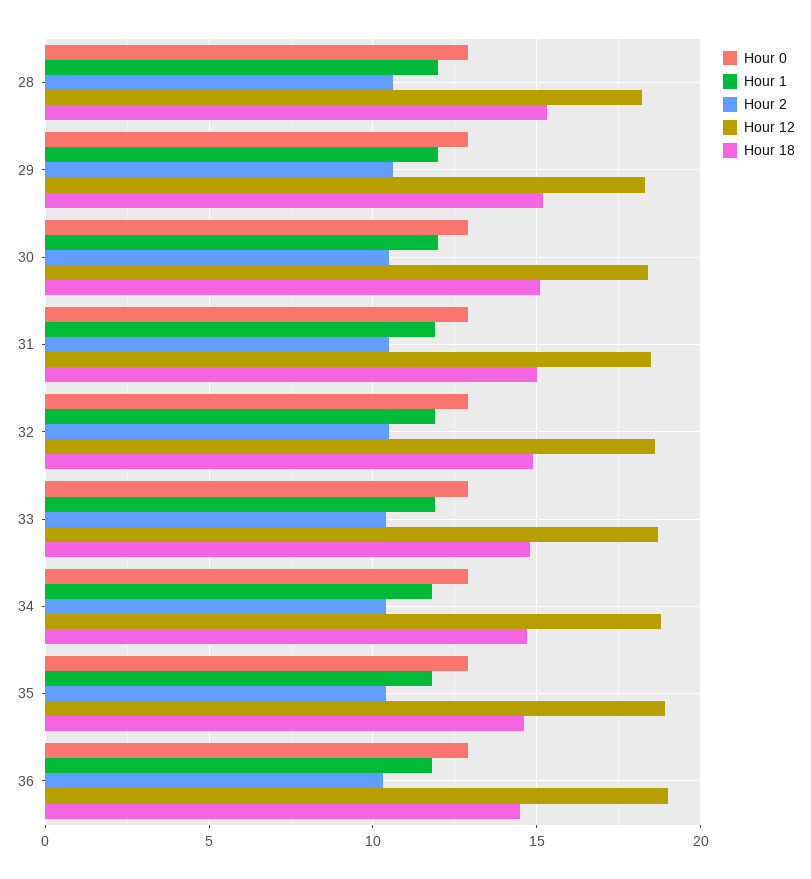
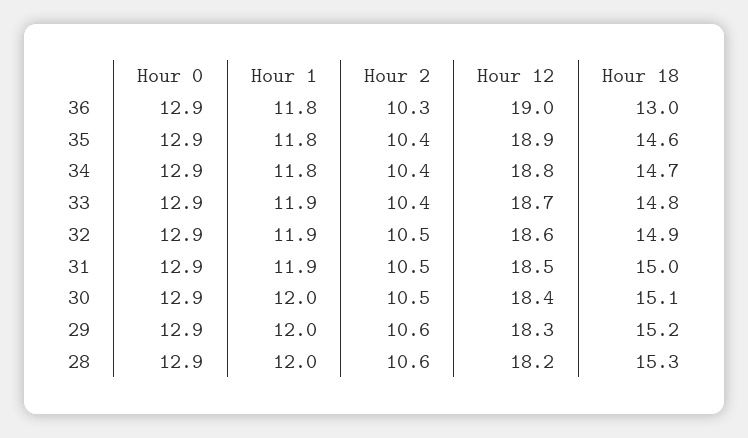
  {
    "Hour 0": {
      "28": 12.9,
      "29": 12.9,
      "30": 12.9,
      "31": 12.9,
      "32": 12.9,
      "33": 12.9,
      "34": 12.9,
      "35": 12.9,
      "36": 12.9
    },
    "Hour 1": {
      "28": 12,
      "29": 12,
      "30": 12,
      "31": 11.9,
      "32": 11.9,
      "33": 11.9,
      "34": 11.8,
      "35": 11.8,
      "36": 11.8
    },
    "Hour 2": {
      "28": 10.6,
      "29": 10.6,
      "30": 10.5,
      "31": 10.5,
      "32": 10.5,
      "33": 10.4,
      "34": 10.4,
      "35": 10.4,
      "36": 10.3
    },
    "Hour 12": {
      "28": 18.2,
      "29": 18.3,
      "30": 18.4,
      "31": 18.5,
      "32": 18.6,
      "33": 18.7,
      "34": 18.8,
      "35": 18.9,
      "36": 19
    },
    "Hour 18": {
      "28": 15.3,
      "29": 15.2,
      "30": 15.1,
      "31": 15,
      "32": 14.9,
      "33": 14.8,
      "34": 14.7,
      "35": 14.6,
-     "36": 14.5
+     "36": 13
    }
  }

